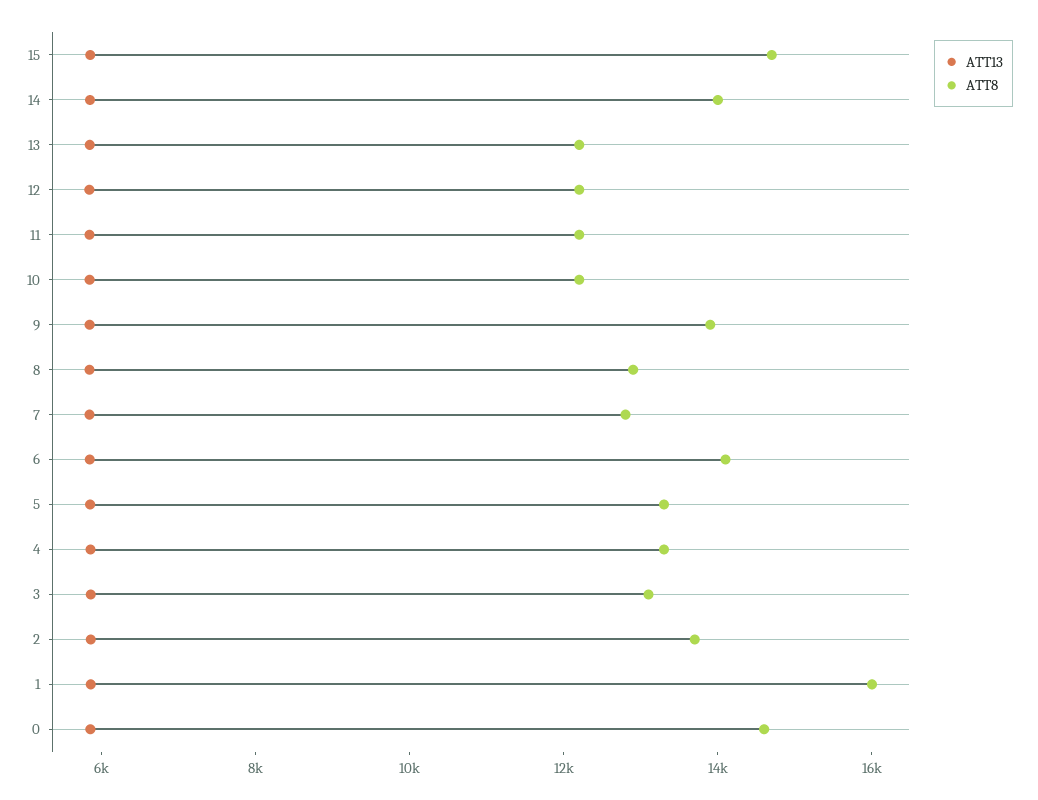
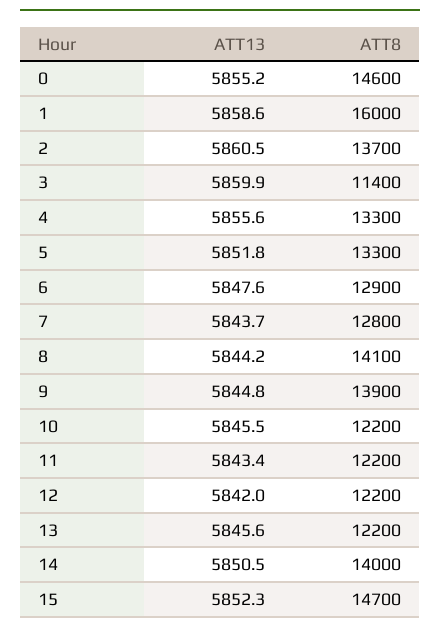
  {
    "ATT13": {
      "15": 5852.3,
      "14": 5850.5,
      "13": 5845.6,
      "12": 5842,
      "11": 5843.4,
      "10": 5845.5,
      "9": 5844.8,
      "8": 5844.2,
      "7": 5843.7,
      "6": 5847.6,
      "5": 5851.8,
      "4": 5855.6,
      "3": 5859.9,
      "2": 5860.5,
      "1": 5858.6,
      "0": 5855.2
    },
    "ATT8": {
      "15": 14700,
      "14": 14000,
      "13": 12200,
      "12": 12200,
      "11": 12200,
      "10": 12200,
      "9": 13900,
-     "8": 13000,
+     "8": 14100,
      "7": 12800,
-     "6": 14000,
+     "6": 12900,
      "5": 13300,
      "4": 13300,
-     "3": 13000,
+     "3": 11400,
      "2": 13700,
      "1": 16000,
      "0": 14600
    }
  }

